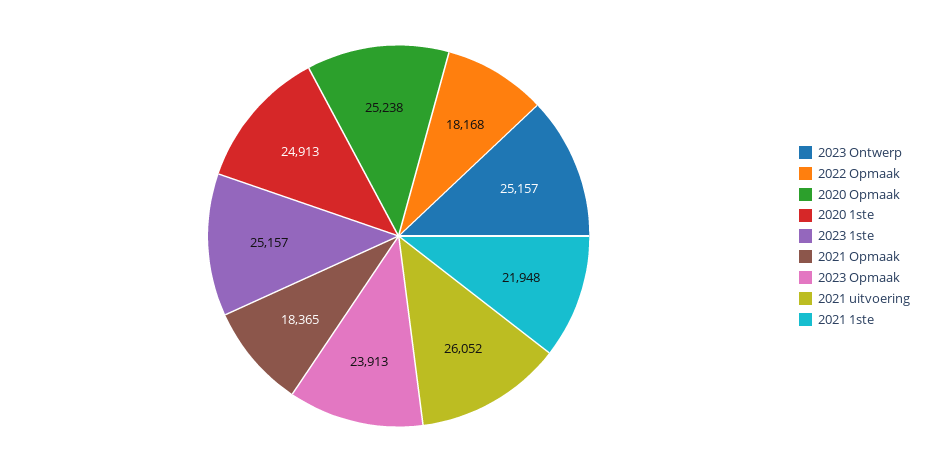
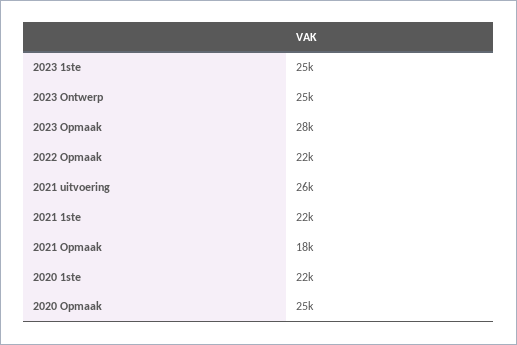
  {
    "2023 Ontwerp": 25157,
-   "2022 Opmaak": 18168,
+   "2022 Opmaak": 22000,
    "2020 Opmaak": 25238,
-   "2020 1ste": 24913,
+   "2020 1ste": 22000,
    "2023 1ste": 25157,
    "2021 Opmaak": 18365,
-   "2023 Opmaak": 23913,
+   "2023 Opmaak": 28000,
    "2021 uitvoering": 26052,
    "2021 1ste": 21948
  }

